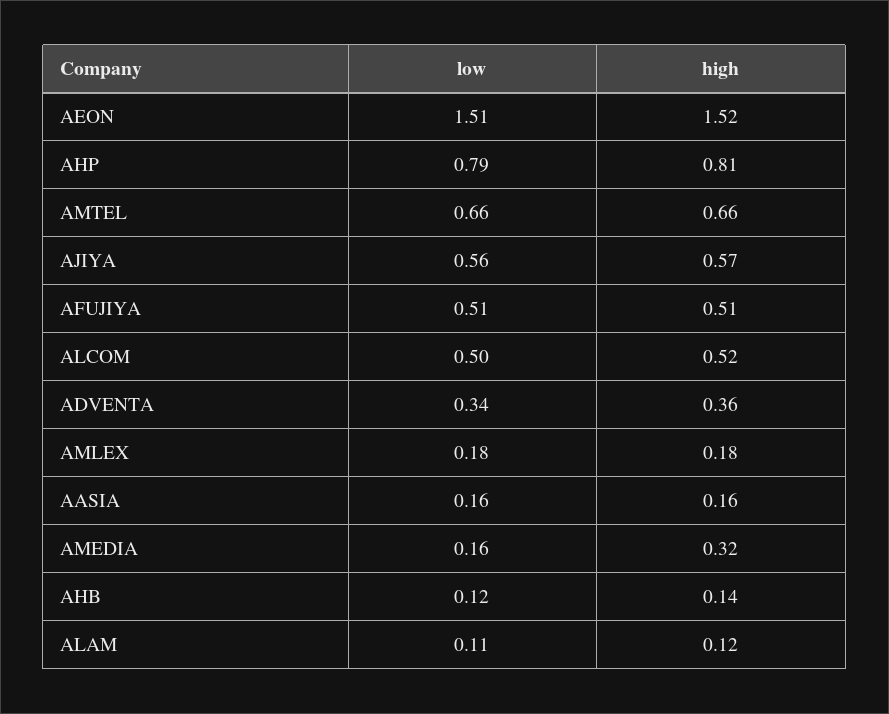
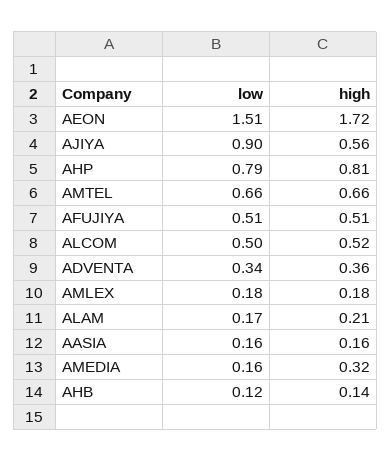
  {
    "low": {
      "AEON": 1.51,
      "AHP": 0.79,
      "AMTEL": 0.66,
-     "AJIYA": 0.56,
+     "AJIYA": 0.9,
      "AFUJIYA": 0.51,
      "ALCOM": 0.5,
      "ADVENTA": 0.34,
      "AMLEX": 0.18,
      "AASIA": 0.16,
      "AMEDIA": 0.16,
      "AHB": 0.12,
-     "ALAM": 0.11
+     "ALAM": 0.17
    },
    "high": {
-     "AEON": 1.52,
+     "AEON": 1.72,
      "AHP": 0.81,
      "AMTEL": 0.66,
-     "AJIYA": 0.57,
+     "AJIYA": 0.56,
      "AFUJIYA": 0.51,
      "ALCOM": 0.52,
      "ADVENTA": 0.36,
      "AMLEX": 0.18,
      "AASIA": 0.16,
      "AMEDIA": 0.32,
      "AHB": 0.14,
-     "ALAM": 0.12
+     "ALAM": 0.21
    }
  }

